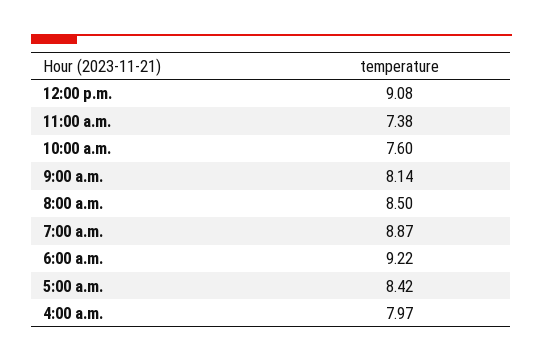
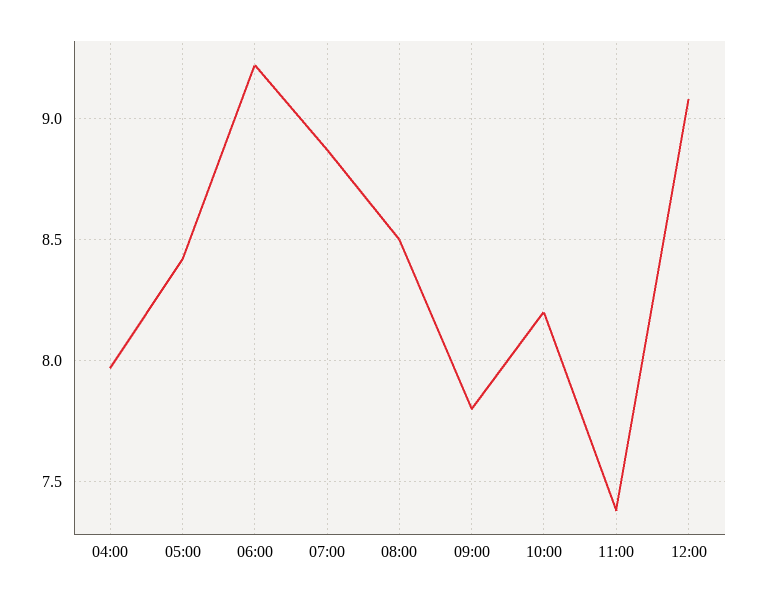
  {
    "12:00 p.m.": 9.08,
    "11:00 a.m.": 7.38,
-   "10:00 a.m.": 7.6,
+   "10:00 a.m.": 8.2,
-   "9:00 a.m.": 8.14,
+   "9:00 a.m.": 7.8,
    "8:00 a.m.": 8.5,
    "7:00 a.m.": 8.87,
    "6:00 a.m.": 9.22,
    "5:00 a.m.": 8.42,
    "4:00 a.m.": 7.97
  }

